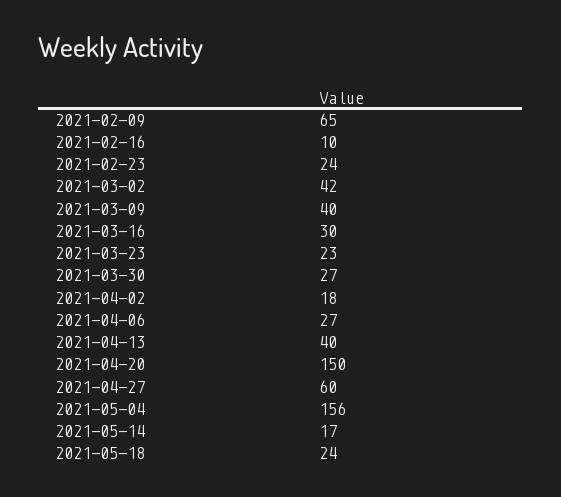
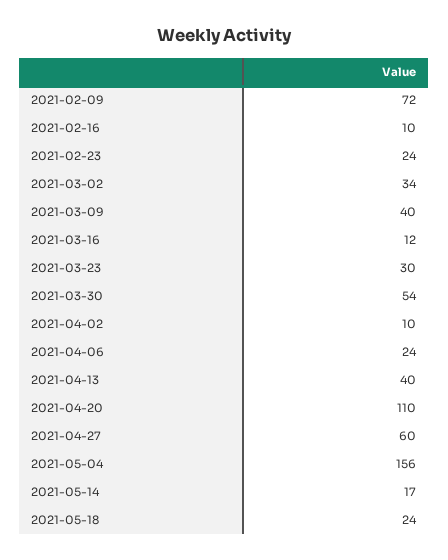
  {
-   "2021-02-09": 65,
+   "2021-02-09": 72,
    "2021-02-16": 10,
    "2021-02-23": 24,
-   "2021-03-02": 42,
+   "2021-03-02": 34,
    "2021-03-09": 40,
-   "2021-03-16": 30,
+   "2021-03-16": 12,
-   "2021-03-23": 23,
+   "2021-03-23": 30,
-   "2021-03-30": 27,
+   "2021-03-30": 54,
-   "2021-04-02": 18,
+   "2021-04-02": 10,
-   "2021-04-06": 27,
+   "2021-04-06": 24,
    "2021-04-13": 40,
-   "2021-04-20": 150,
+   "2021-04-20": 110,
    "2021-04-27": 60,
    "2021-05-04": 156,
    "2021-05-14": 17,
    "2021-05-18": 24
  }

